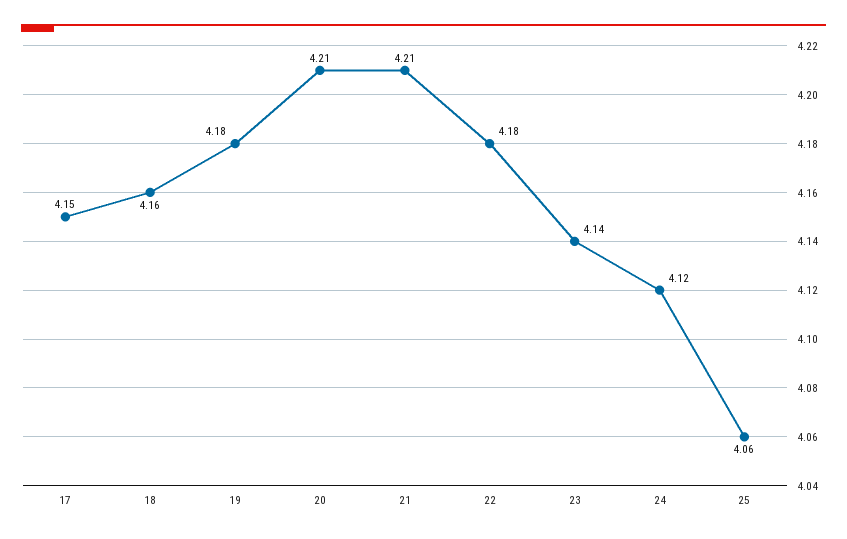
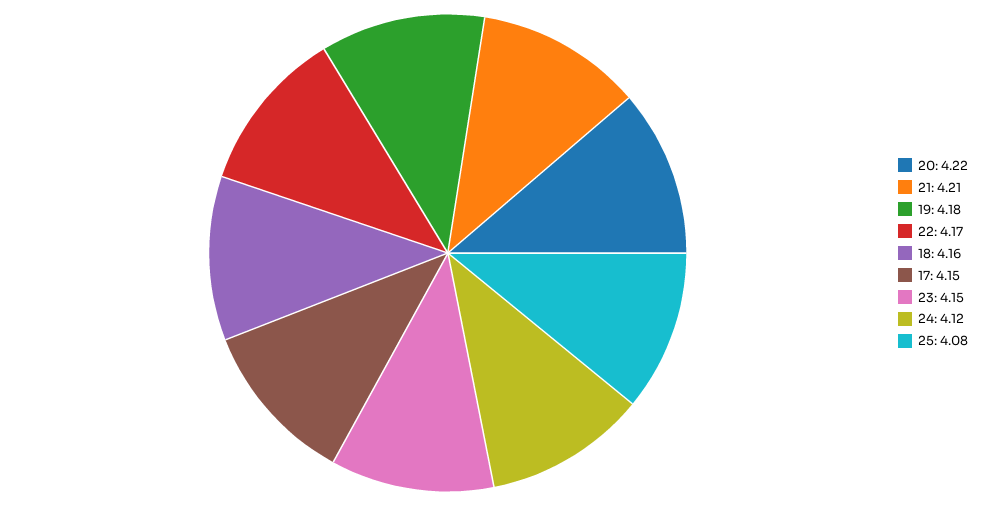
  {
    "17": 4.15,
    "18": 4.16,
    "19": 4.18,
-   "20": 4.21,
+   "20": 4.22,
    "21": 4.21,
-   "22": 4.18,
+   "22": 4.17,
-   "23": 4.14,
+   "23": 4.15,
    "24": 4.12,
-   "25": 4.06
+   "25": 4.08
  }

